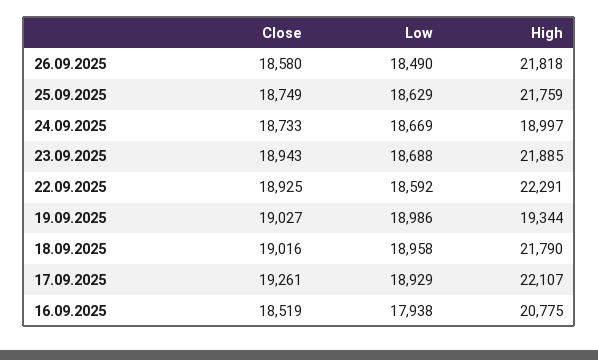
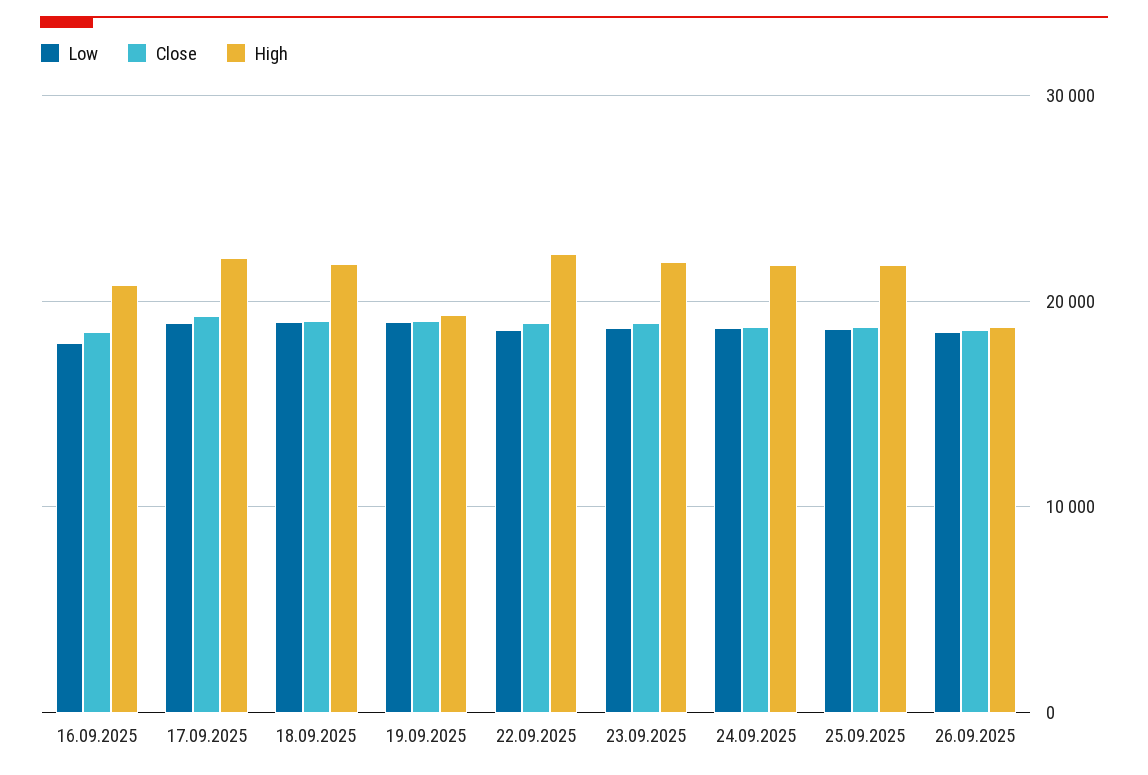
  {
    "Close": {
      "26.09.2025": 18580,
      "25.09.2025": 18749,
      "24.09.2025": 18733,
      "23.09.2025": 18943,
      "22.09.2025": 18925,
      "19.09.2025": 19027,
      "18.09.2025": 19016,
      "17.09.2025": 19261,
      "16.09.2025": 18519
    },
    "Low": {
      "26.09.2025": 18490,
      "25.09.2025": 18629,
      "24.09.2025": 18669,
      "23.09.2025": 18688,
      "22.09.2025": 18592,
      "19.09.2025": 18986,
      "18.09.2025": 18958,
      "17.09.2025": 18929,
      "16.09.2025": 17938
    },
    "High": {
-     "26.09.2025": 21818,
+     "26.09.2025": 19000,
      "25.09.2025": 21759,
-     "24.09.2025": 18997,
+     "24.09.2025": 22000,
      "23.09.2025": 21885,
      "22.09.2025": 22291,
      "19.09.2025": 19344,
      "18.09.2025": 21790,
      "17.09.2025": 22107,
      "16.09.2025": 20775
    }
  }

